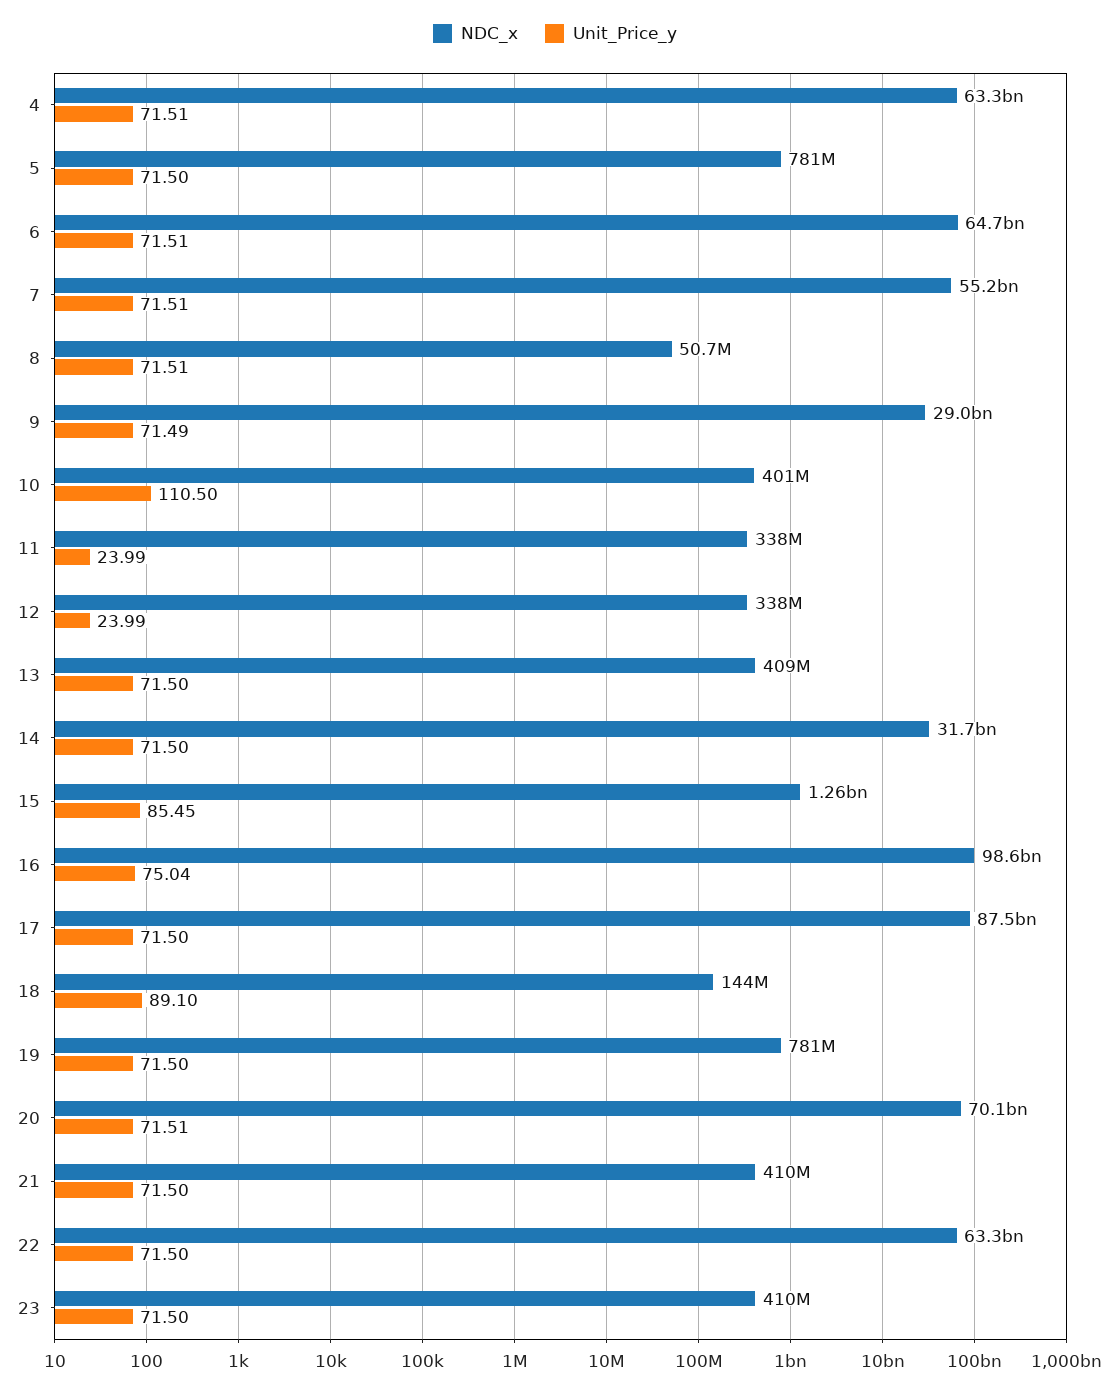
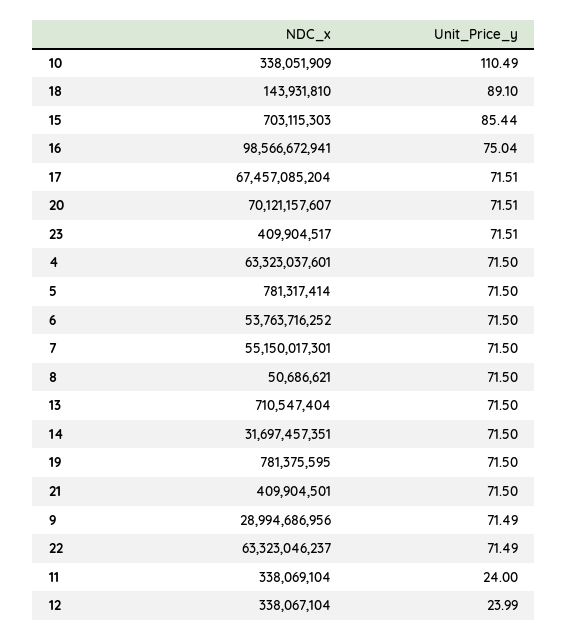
  {
    "NDC_x": {
      "4": 63323037601,
      "5": 781317414,
-     "6": 64700000000,
+     "6": 53763716252,
      "7": 55150017301,
      "8": 50686621,
      "9": 28994686956,
-     "10": 401000000,
+     "10": 338051909,
      "11": 338069104,
      "12": 338067104,
-     "13": 409000000,
+     "13": 710547404,
      "14": 31697457351,
-     "15": 1260000000,
+     "15": 703115303,
      "16": 98566672941,
-     "17": 87500000000,
+     "17": 67457085204,
      "18": 143931810,
      "19": 781375595,
      "20": 70121157607,
      "21": 409904501,
      "22": 63323046237,
      "23": 409904517
    },
    "Unit_Price_y": {
-     "4": 71.51,
+     "4": 71.5,
      "5": 71.5,
-     "6": 71.51,
+     "6": 71.5,
-     "7": 71.51,
+     "7": 71.5,
-     "8": 71.51,
+     "8": 71.5,
      "9": 71.49,
-     "10": 110.5,
+     "10": 110.49,
-     "11": 23.99,
+     "11": 24,
      "12": 23.99,
      "13": 71.5,
      "14": 71.5,
-     "15": 85.45,
+     "15": 85.44,
      "16": 75.04,
-     "17": 71.5,
+     "17": 71.51,
      "18": 89.1,
      "19": 71.5,
      "20": 71.51,
      "21": 71.5,
-     "22": 71.5,
+     "22": 71.49,
-     "23": 71.5
+     "23": 71.51
    }
  }

